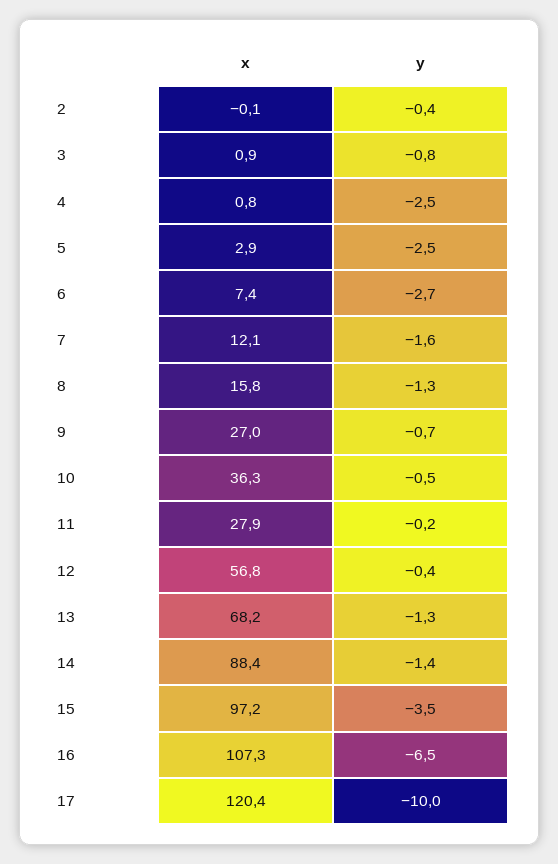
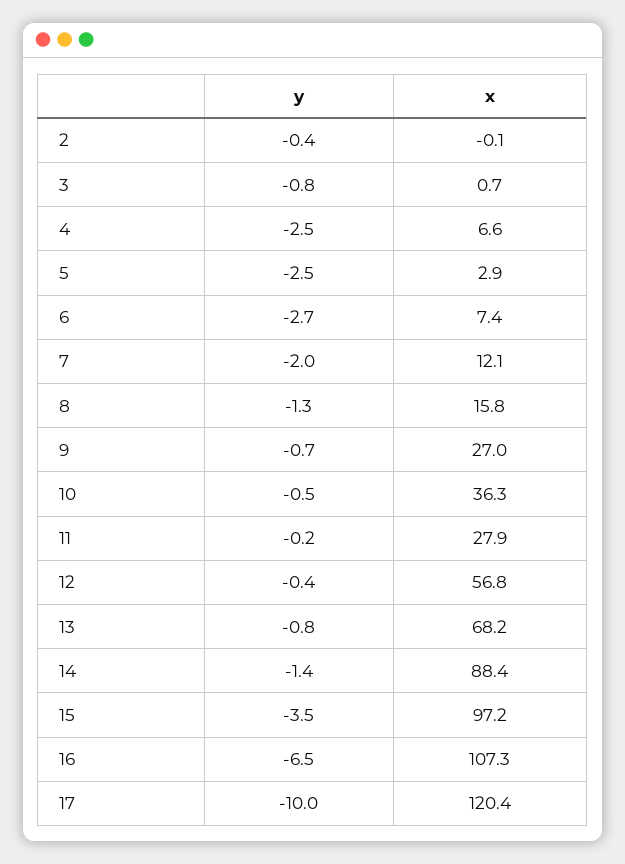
  {
    "x": {
      "2": -0.1,
-     "3": 0.9,
+     "3": 0.7,
-     "4": 0.8,
+     "4": 6.6,
      "5": 2.9,
      "6": 7.4,
      "7": 12.1,
      "8": 15.8,
      "9": 27,
      "10": 36.3,
      "11": 27.9,
      "12": 56.8,
      "13": 68.2,
      "14": 88.4,
      "15": 97.2,
      "16": 107.3,
      "17": 120.4
    },
    "y": {
      "2": -0.4,
      "3": -0.8,
      "4": -2.5,
      "5": -2.5,
      "6": -2.7,
-     "7": -1.6,
+     "7": -2,
      "8": -1.3,
      "9": -0.7,
      "10": -0.5,
      "11": -0.2,
      "12": -0.4,
-     "13": -1.3,
+     "13": -0.8,
      "14": -1.4,
      "15": -3.5,
      "16": -6.5,
      "17": -10
    }
  }

